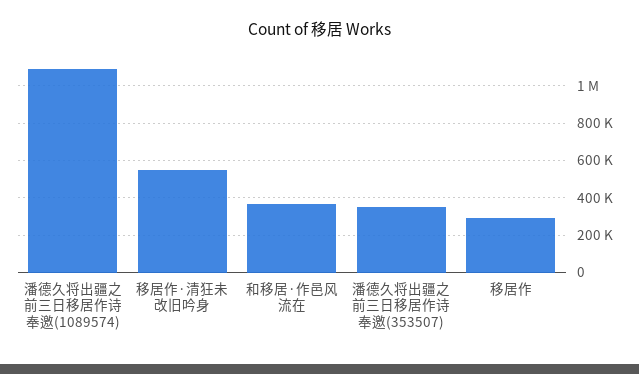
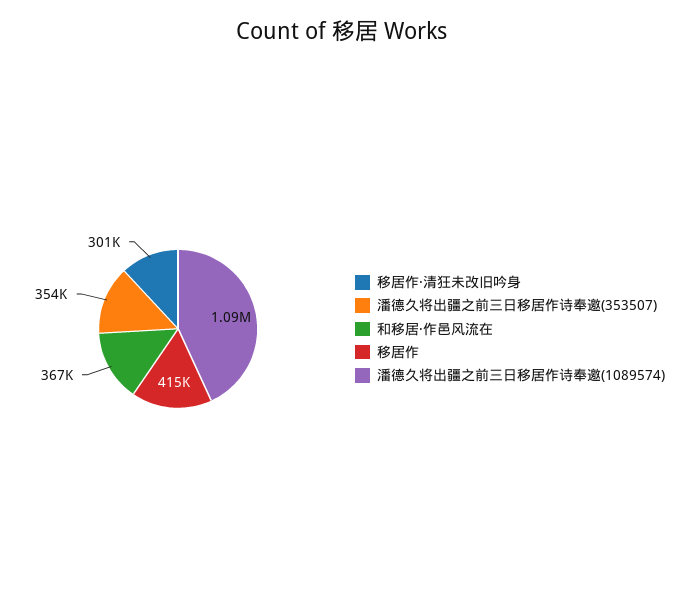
  {
    "潘德久将出疆之前三日移居作诗奉邀(1089574)": 1090000,
-   "移居作·清狂未改旧吟身": 550000,
+   "移居作·清狂未改旧吟身": 301000,
    "和移居·作邑风流在": 367000,
    "潘德久将出疆之前三日移居作诗奉邀(353507)": 354000,
-   "移居作": 300000
+   "移居作": 415000
  }

